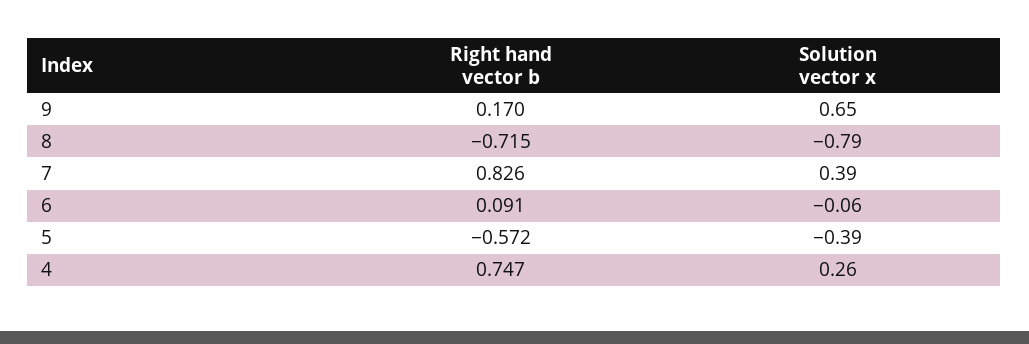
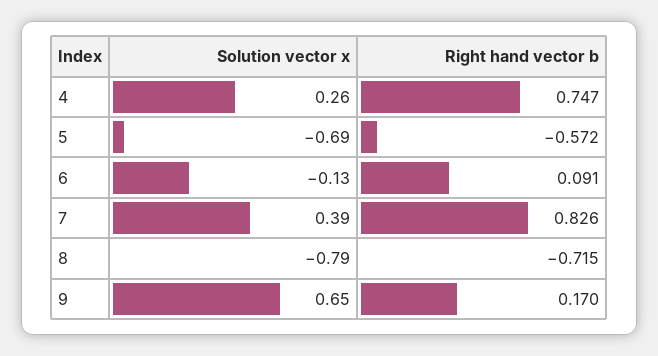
  {
    "Right hand vector b": {
      "9": 0.17,
      "8": -0.715,
      "7": 0.826,
      "6": 0.091,
      "5": -0.572,
      "4": 0.747
    },
    "Solution vector x": {
      "9": 0.65,
      "8": -0.79,
      "7": 0.39,
-     "6": -0.06,
+     "6": -0.13,
-     "5": -0.39,
+     "5": -0.69,
      "4": 0.26
    }
  }

